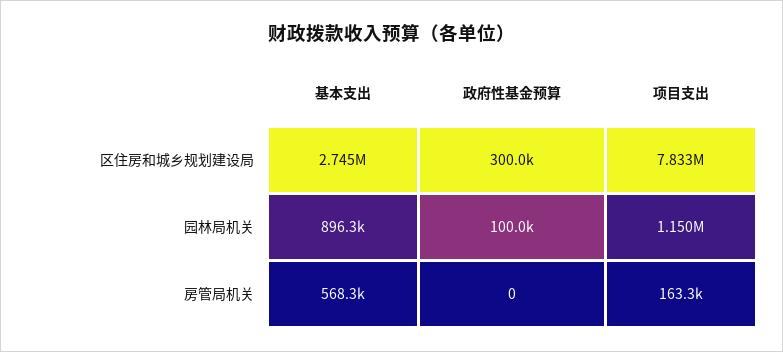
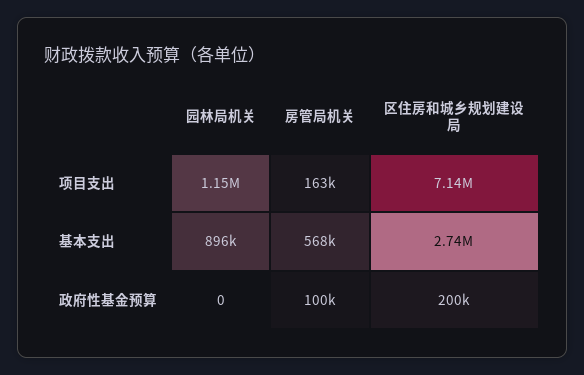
  {
    "基本支出": {
      "区住房和城乡规划建设局": 2745000,
      "园林局机关": 896300,
      "房管局机关": 568300
    },
    "政府性基金预算": {
-     "区住房和城乡规划建设局": 300000,
+     "区住房和城乡规划建设局": 200000,
-     "园林局机关": 100000,
+     "园林局机关": 0,
-     "房管局机关": 0
+     "房管局机关": 100000
    },
    "项目支出": {
-     "区住房和城乡规划建设局": 7833000,
+     "区住房和城乡规划建设局": 7140000,
      "园林局机关": 1150000,
      "房管局机关": 163300
    }
  }

